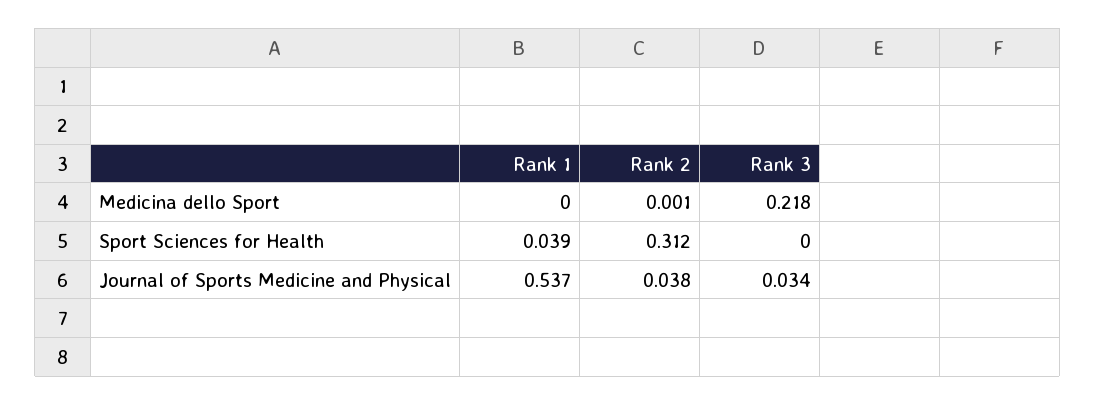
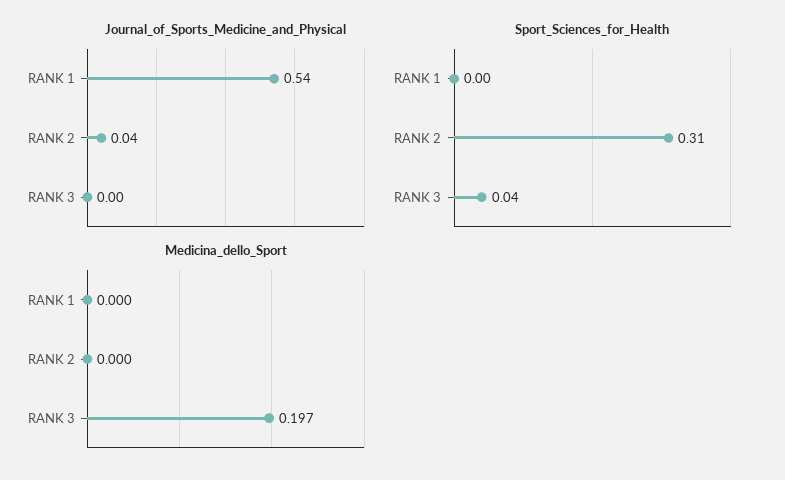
  {
    "Medicina dello Sport": {
      "Rank 1": 0,
-     "Rank 2": 0.001,
+     "Rank 2": 0,
-     "Rank 3": 0.218
+     "Rank 3": 0.197
    },
    "Sport Sciences for Health": {
-     "Rank 1": 0.039,
+     "Rank 1": 0,
      "Rank 2": 0.312,
-     "Rank 3": 0
+     "Rank 3": 0.04
    },
    "Journal of Sports Medicine and Physical": {
      "Rank 1": 0.537,
      "Rank 2": 0.038,
-     "Rank 3": 0.034
+     "Rank 3": 0
    }
  }

